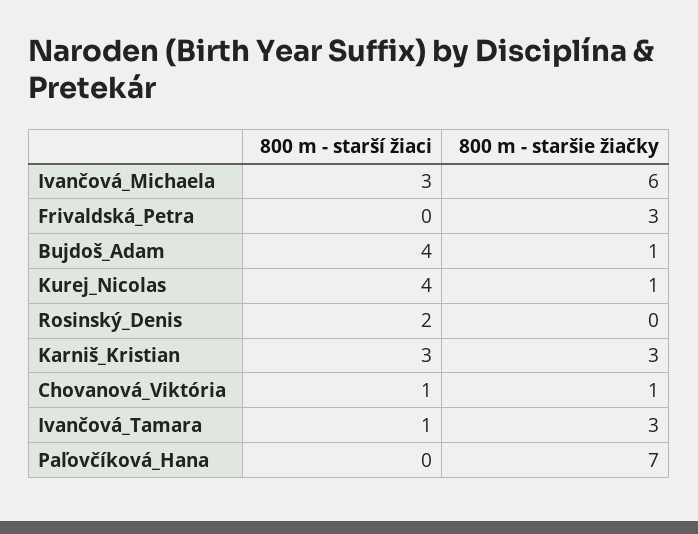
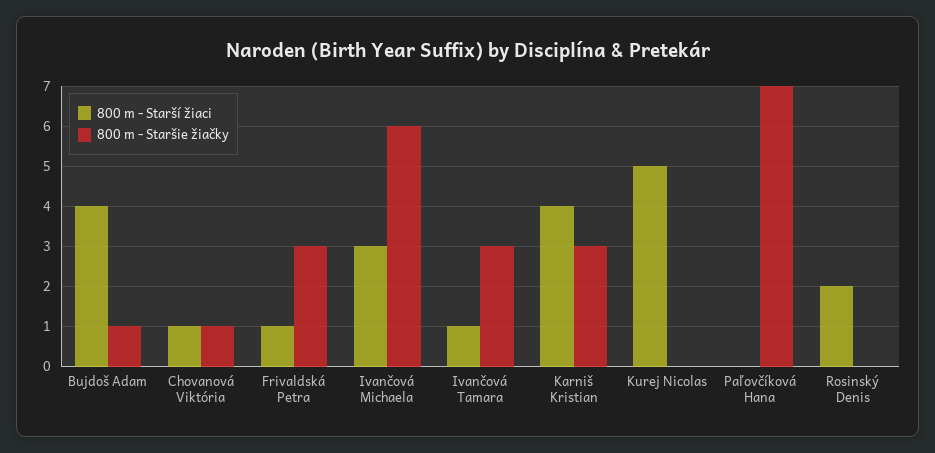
  {
    "800 m - starší žiaci": {
      "Ivančová_Michaela": 3,
-     "Frivaldská_Petra": 0,
+     "Frivaldská_Petra": 1,
      "Bujdoš_Adam": 4,
-     "Kurej_Nicolas": 4,
+     "Kurej_Nicolas": 5,
      "Rosinský_Denis": 2,
-     "Karniš_Kristian": 3,
+     "Karniš_Kristian": 4,
      "Chovanová_Viktória": 1,
      "Ivančová_Tamara": 1,
      "Paľovčíková_Hana": 0
    },
    "800 m - staršie žiačky": {
      "Ivančová_Michaela": 6,
      "Frivaldská_Petra": 3,
      "Bujdoš_Adam": 1,
-     "Kurej_Nicolas": 1,
+     "Kurej_Nicolas": 0,
      "Rosinský_Denis": 0,
      "Karniš_Kristian": 3,
      "Chovanová_Viktória": 1,
      "Ivančová_Tamara": 3,
      "Paľovčíková_Hana": 7
    }
  }

